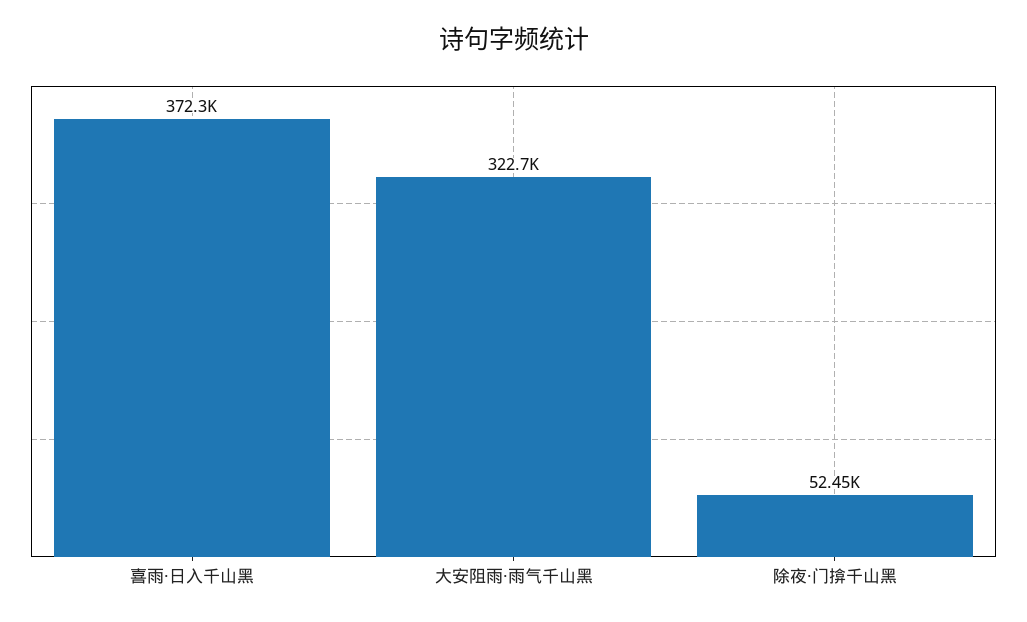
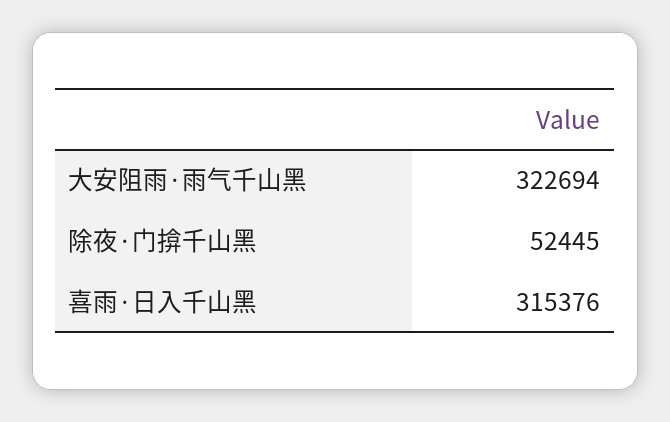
  {
-   "喜雨·日入千山黑": 372300,
+   "喜雨·日入千山黑": 315376,
    "大安阻雨·雨气千山黑": 322694,
    "除夜·门揜千山黑": 52445
  }

